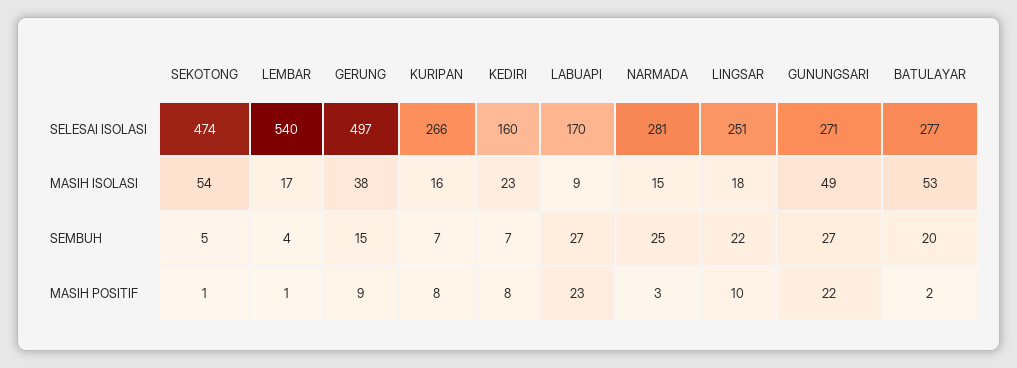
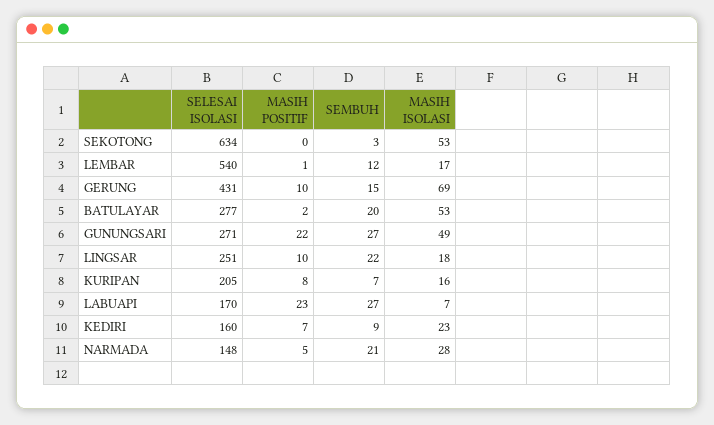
  {
    "SEKOTONG": {
-     "SELESAI ISOLASI": 474,
+     "SELESAI ISOLASI": 634,
-     "MASIH ISOLASI": 54,
+     "MASIH ISOLASI": 53,
-     "SEMBUH": 5,
+     "SEMBUH": 3,
-     "MASIH POSITIF": 1
+     "MASIH POSITIF": 0
    },
    "LEMBAR": {
      "SELESAI ISOLASI": 540,
      "MASIH ISOLASI": 17,
-     "SEMBUH": 4,
+     "SEMBUH": 12,
      "MASIH POSITIF": 1
    },
    "GERUNG": {
-     "SELESAI ISOLASI": 497,
+     "SELESAI ISOLASI": 431,
-     "MASIH ISOLASI": 38,
+     "MASIH ISOLASI": 69,
      "SEMBUH": 15,
-     "MASIH POSITIF": 9
+     "MASIH POSITIF": 10
    },
    "KURIPAN": {
-     "SELESAI ISOLASI": 266,
+     "SELESAI ISOLASI": 205,
      "MASIH ISOLASI": 16,
      "SEMBUH": 7,
      "MASIH POSITIF": 8
    },
    "KEDIRI": {
      "SELESAI ISOLASI": 160,
      "MASIH ISOLASI": 23,
-     "SEMBUH": 7,
+     "SEMBUH": 9,
-     "MASIH POSITIF": 8
+     "MASIH POSITIF": 7
    },
    "LABUAPI": {
      "SELESAI ISOLASI": 170,
-     "MASIH ISOLASI": 9,
+     "MASIH ISOLASI": 7,
      "SEMBUH": 27,
      "MASIH POSITIF": 23
    },
    "NARMADA": {
-     "SELESAI ISOLASI": 281,
+     "SELESAI ISOLASI": 148,
-     "MASIH ISOLASI": 15,
+     "MASIH ISOLASI": 28,
-     "SEMBUH": 25,
+     "SEMBUH": 21,
-     "MASIH POSITIF": 3
+     "MASIH POSITIF": 5
    },
    "LINGSAR": {
      "SELESAI ISOLASI": 251,
      "MASIH ISOLASI": 18,
      "SEMBUH": 22,
      "MASIH POSITIF": 10
    },
    "GUNUNGSARI": {
      "SELESAI ISOLASI": 271,
      "MASIH ISOLASI": 49,
      "SEMBUH": 27,
      "MASIH POSITIF": 22
    },
    "BATULAYAR": {
      "SELESAI ISOLASI": 277,
      "MASIH ISOLASI": 53,
      "SEMBUH": 20,
      "MASIH POSITIF": 2
    }
  }

